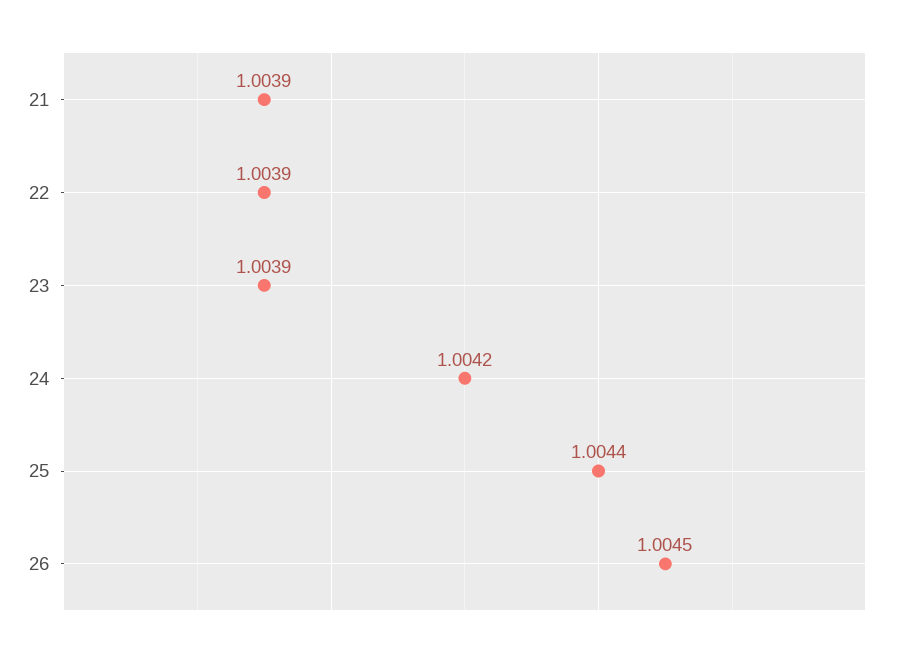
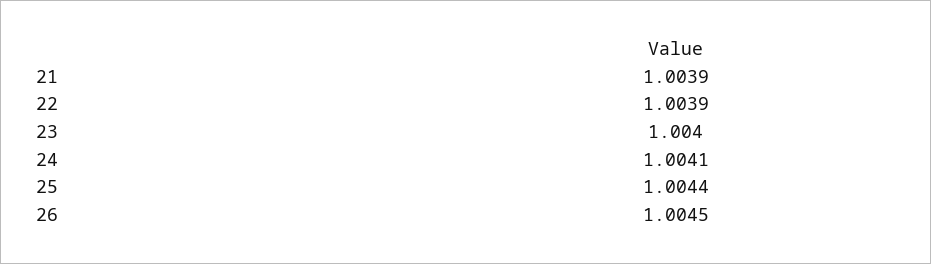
  {
    "21": 1.0039,
    "22": 1.0039,
-   "23": 1.0039,
+   "23": 1.004,
-   "24": 1.0042,
+   "24": 1.0041,
    "25": 1.0044,
    "26": 1.0045
  }

